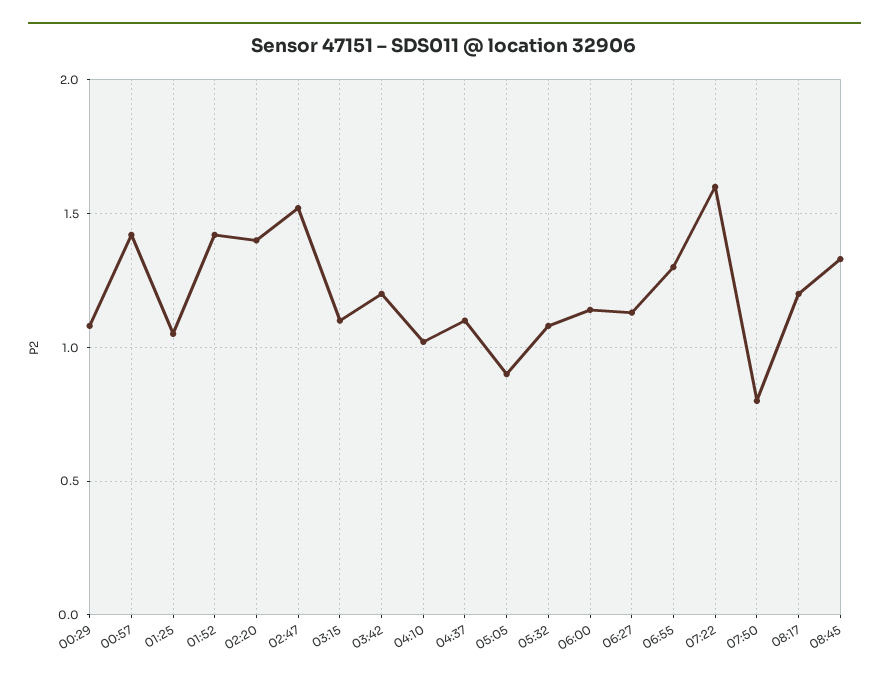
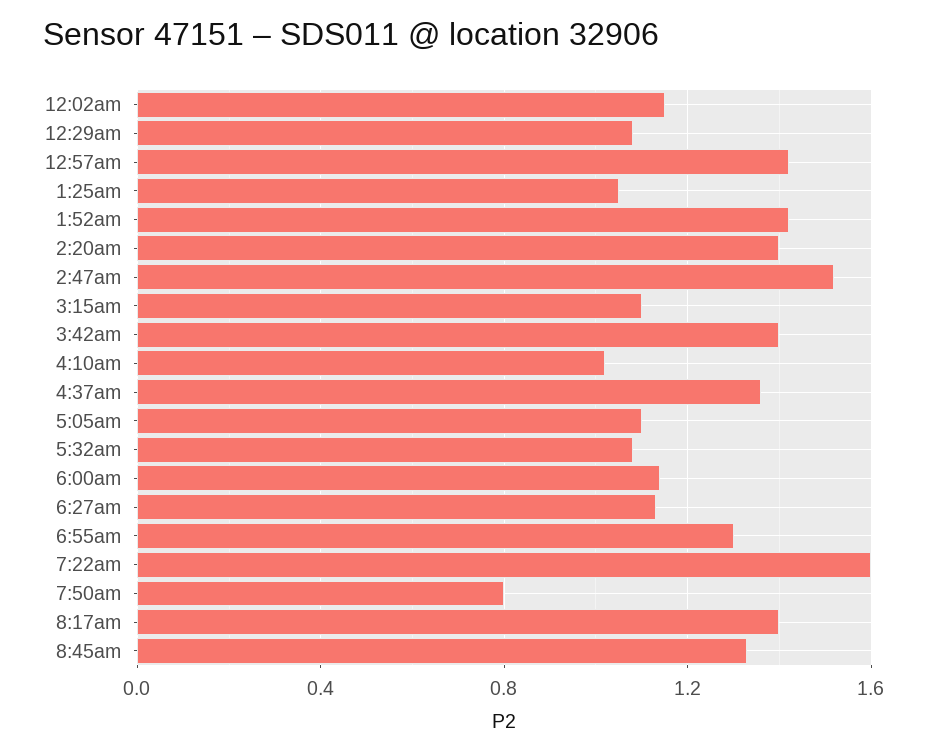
  {
    "00:29": 1.1,
    "00:57": 1.4,
    "01:25": 1.05,
    "01:52": 1.4,
    "02:20": 1.4,
    "02:47": 1.5,
    "03:15": 1.1,
-   "03:42": 1.2,
+   "03:42": 1.4,
    "04:10": 1,
-   "04:37": 1.1,
+   "04:37": 1.35,
-   "05:05": 0.9,
+   "05:05": 1.1,
    "05:32": 1.1,
    "06:00": 1.15,
    "06:27": 1.15,
    "06:55": 1.3,
    "07:22": 1.6,
    "07:50": 0.8,
-   "08:17": 1.2,
+   "08:17": 1.4,
-   "08:45": 1.35
+   "08:45": 1.35,
+   "12:02am": 1.15
  }

